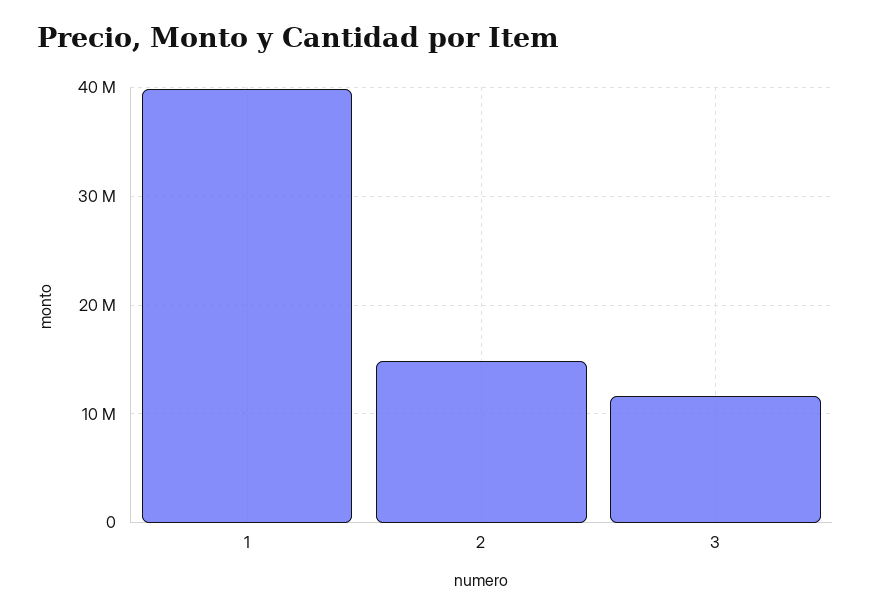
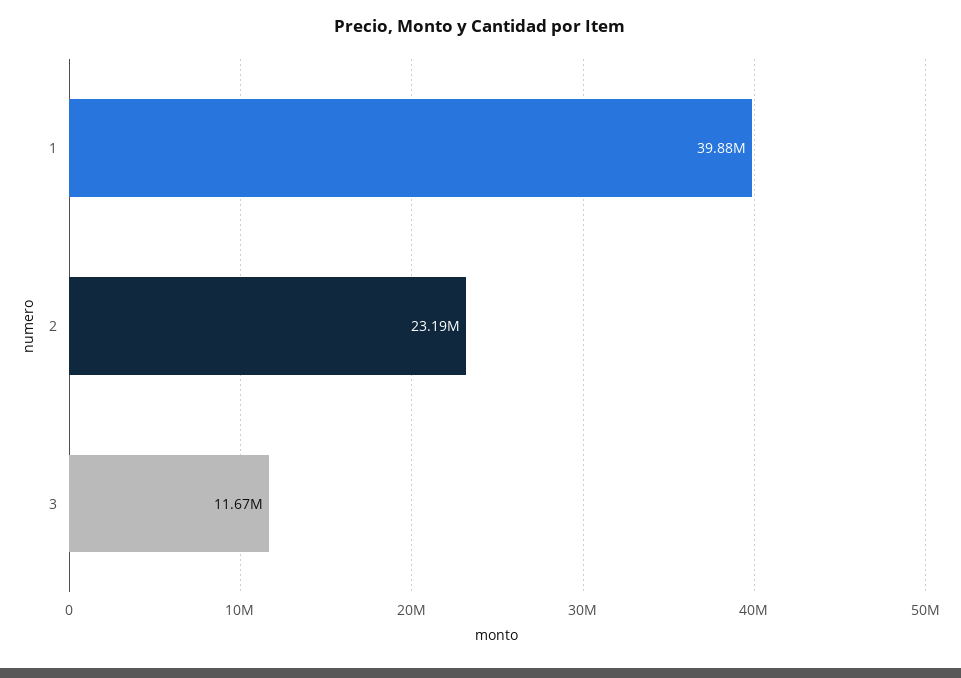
  {
    "1": 39880000,
-   "2": 15000000,
+   "2": 23190000,
    "3": 11670000
  }

